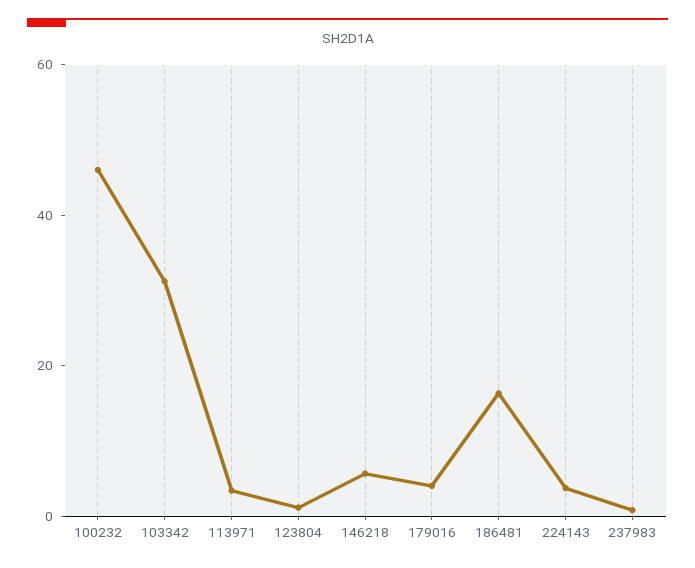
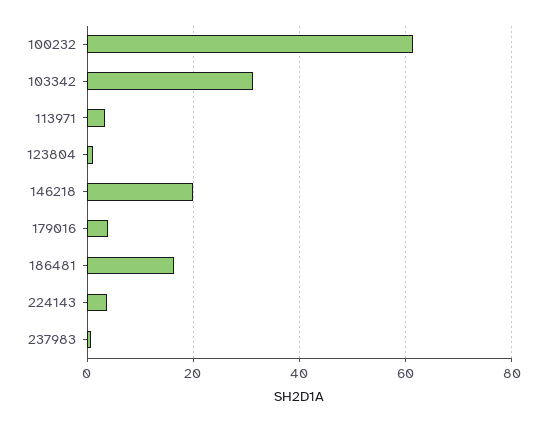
  {
-   "100232": 45,
+   "100232": 62,
    "103342": 32,
    "113971": 4,
    "123804": 2,
-   "146218": 5,
+   "146218": 20,
    "179016": 4,
    "186481": 16,
    "224143": 4,
    "237983": 0
  }

